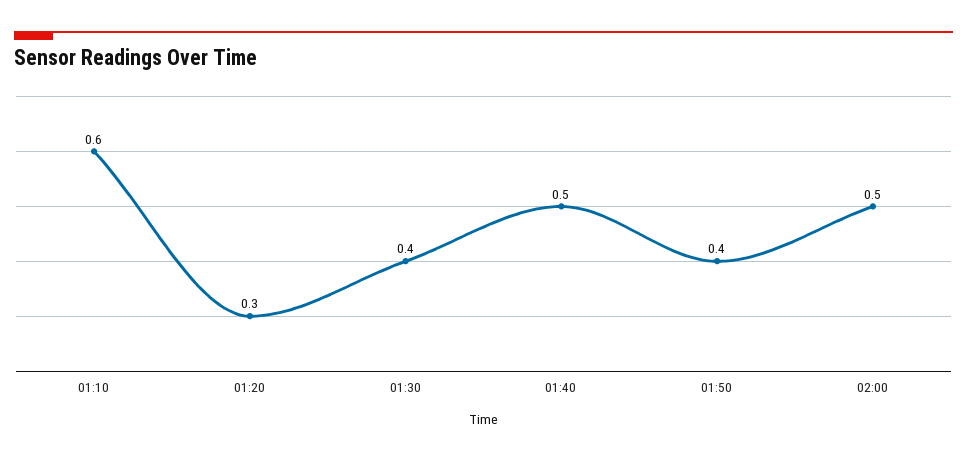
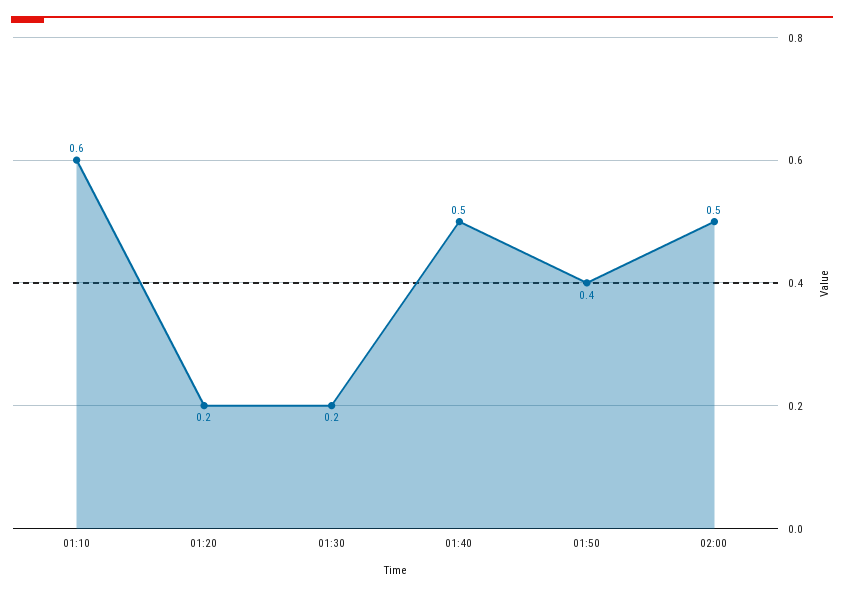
  {
    "01:10": 0.6,
-   "01:20": 0.3,
+   "01:20": 0.2,
-   "01:30": 0.4,
+   "01:30": 0.2,
    "01:40": 0.5,
    "01:50": 0.4,
    "02:00": 0.5
  }

